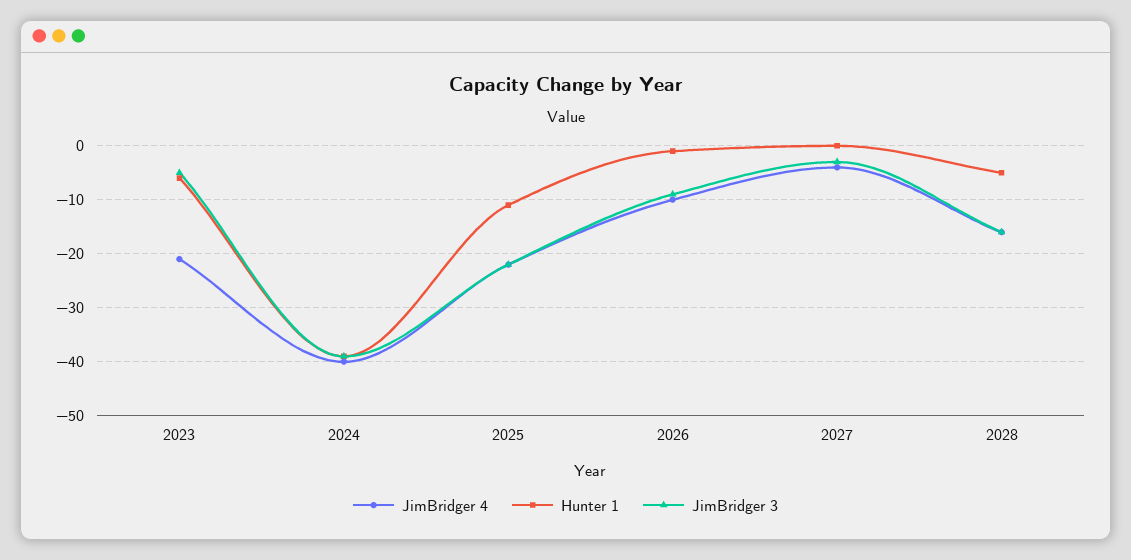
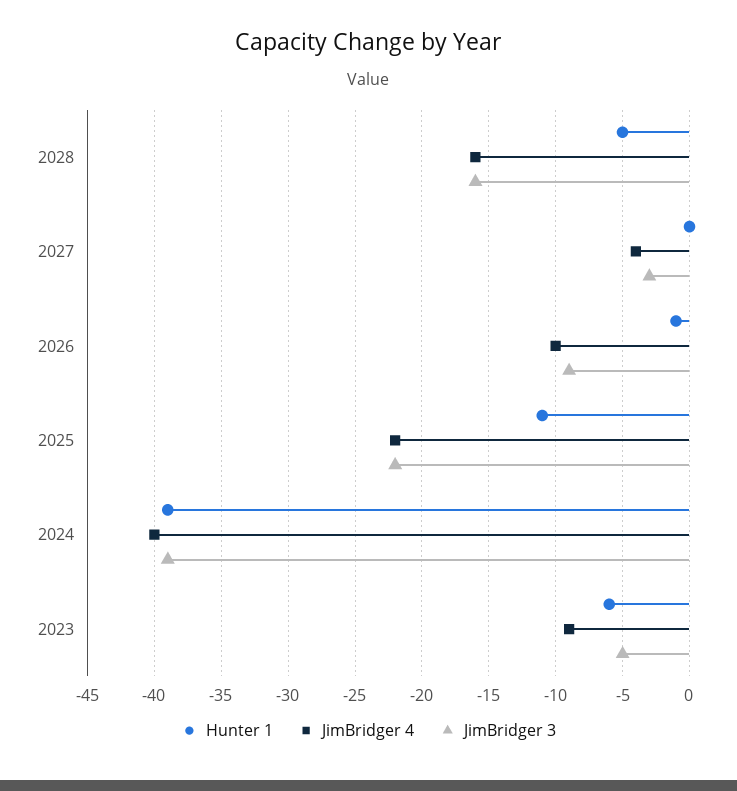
  {
    "JimBridger 4": {
-     "2023": -20,
+     "2023": -9,
      "2024": -40,
      "2025": -22,
      "2026": -10,
      "2027": -4,
      "2028": -16
    },
    "Hunter 1": {
      "2023": -6,
      "2024": -39,
      "2025": -11,
      "2026": -1,
      "2027": 0,
      "2028": -5
    },
    "JimBridger 3": {
      "2023": -5,
      "2024": -39,
      "2025": -22,
      "2026": -9,
      "2027": -3,
      "2028": -16
    }
  }

